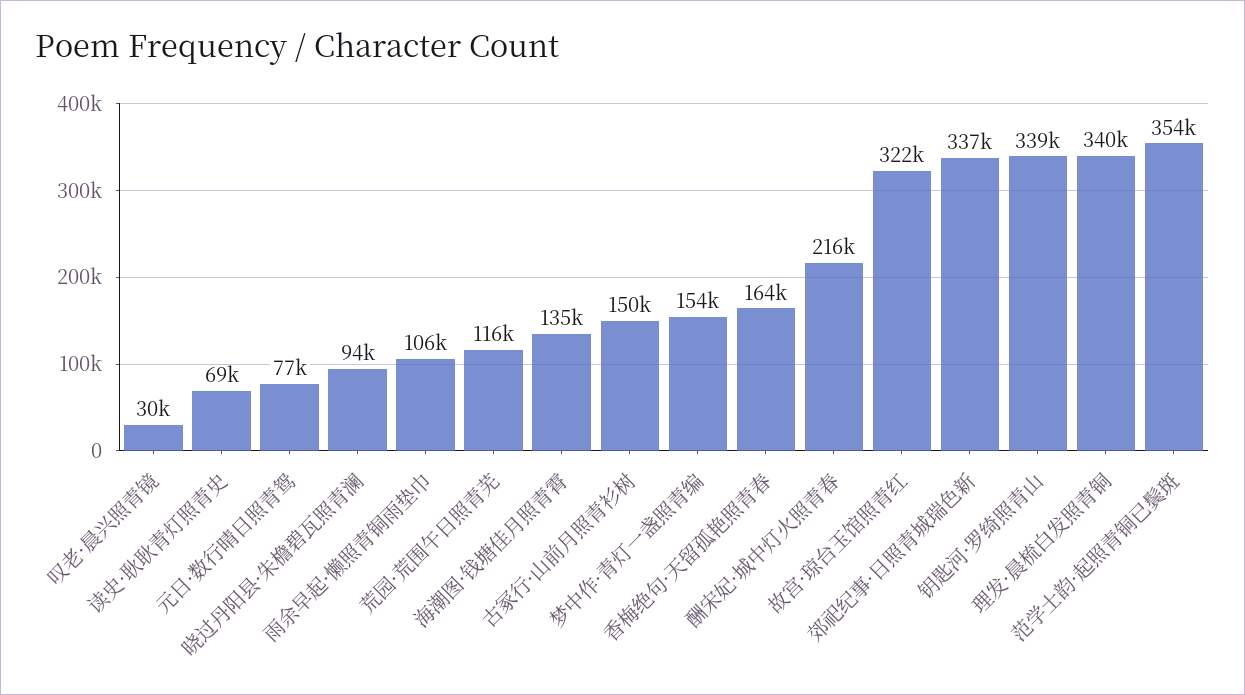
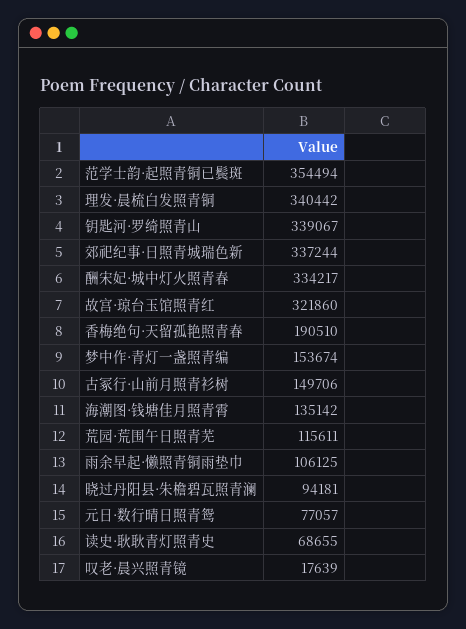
  {
-   "叹老·晨兴照青镜": 30000,
+   "叹老·晨兴照青镜": 17639,
    "读史·耿耿青灯照青史": 68655,
    "元日·数行晴日照青鸳": 77057,
    "晓过丹阳县·朱檐碧瓦照青澜": 94181,
    "雨余早起·懒照青铜雨垫巾": 106125,
    "荒园·荒围午日照青芜": 115611,
    "海潮图·钱塘佳月照青霄": 135142,
    "古冢行·山前月照青衫树": 149706,
    "梦中作·青灯一盏照青编": 153674,
-   "香梅绝句·天留孤艳照青春": 164000,
+   "香梅绝句·天留孤艳照青春": 190510,
-   "酬宋妃·城中灯火照青春": 216000,
+   "酬宋妃·城中灯火照青春": 334217,
    "故宫·琼台玉馆照青红": 321860,
    "郊祀纪事·日照青城瑞色新": 337244,
    "钥匙河·罗绮照青山": 339067,
    "理发·晨梳白发照青铜": 340442,
    "范学士韵·起照青铜已鬓斑": 354494
  }

